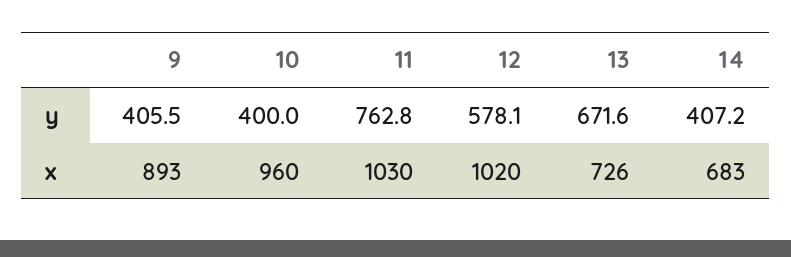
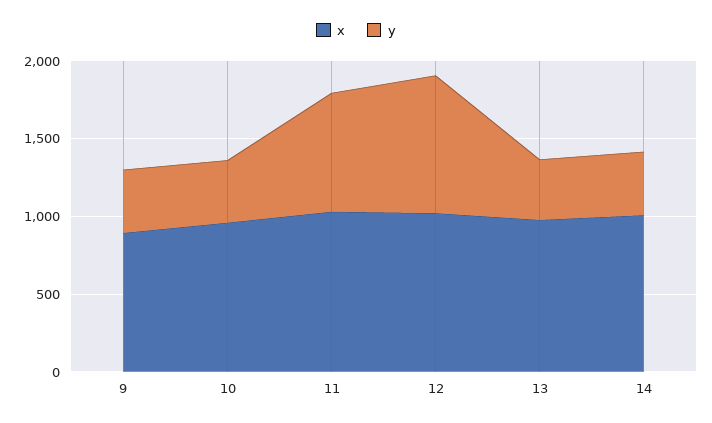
  {
    "y": {
      "9": 405.5,
      "10": 400,
      "11": 762.8,
-     "12": 578.1,
+     "12": 900,
-     "13": 671.6,
+     "13": 400,
      "14": 407.2
    },
    "x": {
      "9": 893,
      "10": 960,
      "11": 1030,
      "12": 1020,
-     "13": 726,
+     "13": 1000,
-     "14": 683
+     "14": 1000
    }
  }

